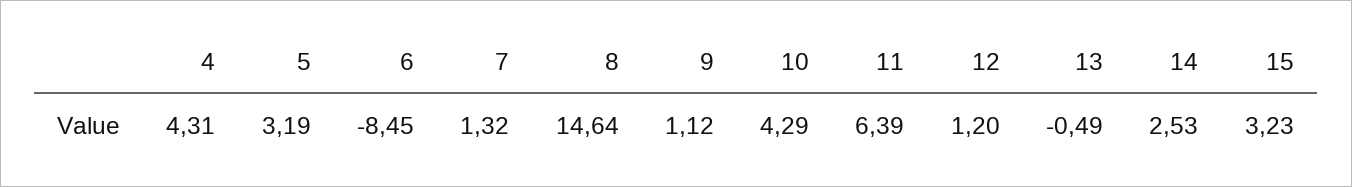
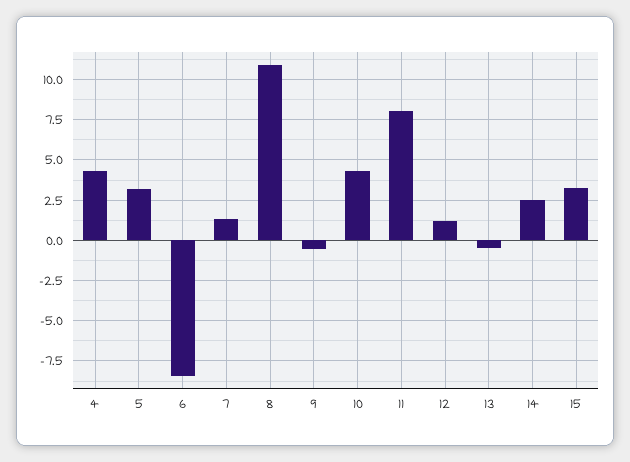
  {
    "4": 4.31,
    "5": 3.19,
    "6": -8.45,
    "7": 1.32,
-   "8": 14.64,
+   "8": 11,
-   "9": 1.12,
+   "9": -0.5,
    "10": 4.29,
-   "11": 6.39,
+   "11": 8,
    "12": 1.2,
    "13": -0.49,
    "14": 2.53,
    "15": 3.23
  }

